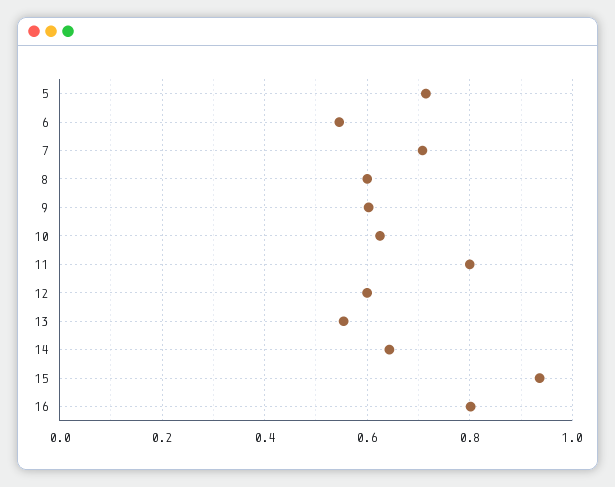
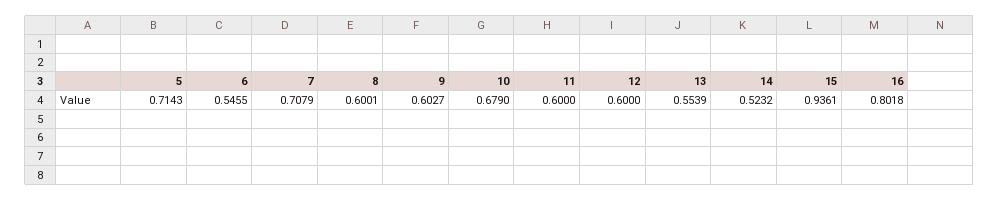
  {
    "5": 0.7143,
    "6": 0.5455,
    "7": 0.7079,
    "8": 0.6001,
    "9": 0.6027,
-   "10": 0.62,
+   "10": 0.679,
-   "11": 0.8,
+   "11": 0.6,
    "12": 0.6,
    "13": 0.5539,
-   "14": 0.64,
+   "14": 0.5232,
    "15": 0.9361,
    "16": 0.8018
  }

